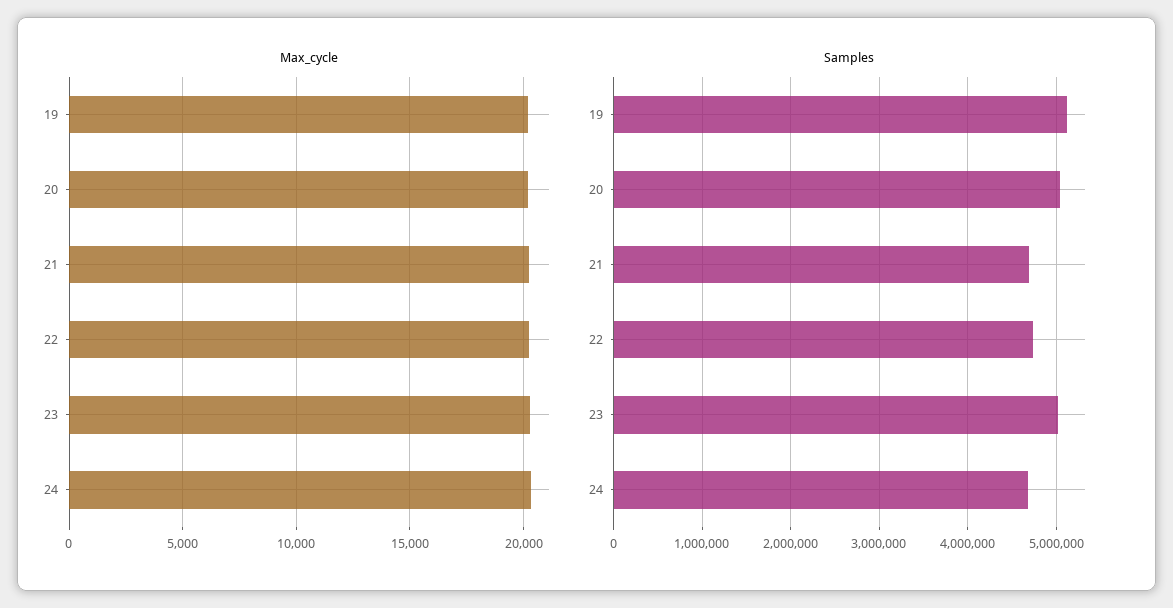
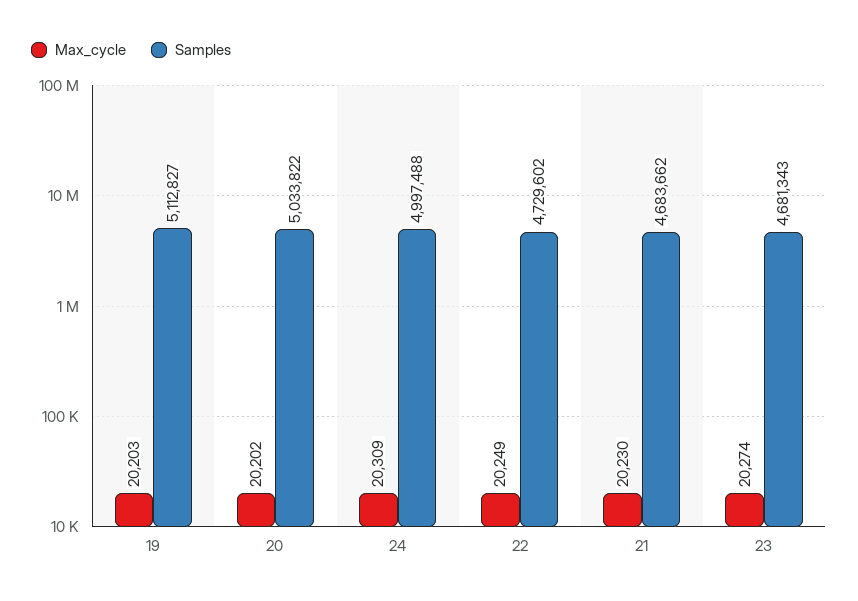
  {
    "Max_cycle": {
      "19": 20203,
      "20": 20202,
      "21": 20230,
      "22": 20249,
      "23": 20274,
      "24": 20309
    },
    "Samples": {
      "19": 5112827,
      "20": 5033822,
      "21": 4683662,
      "22": 4729602,
-     "23": 5000000,
+     "23": 4681343,
-     "24": 4700000
+     "24": 4997488
    }
  }

